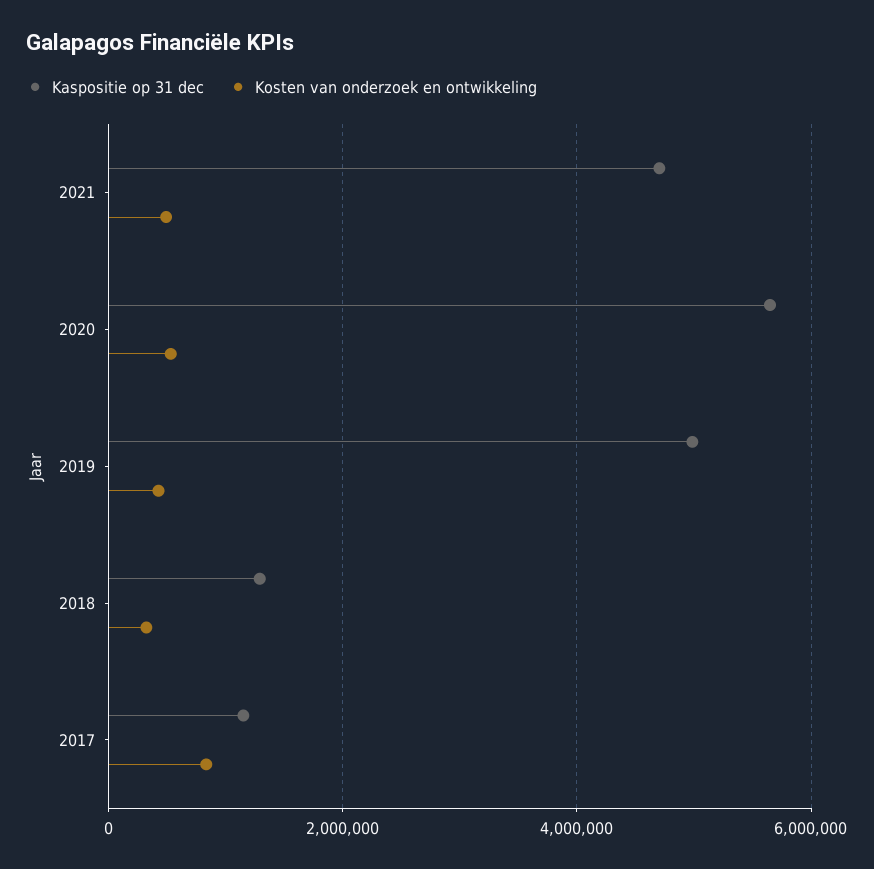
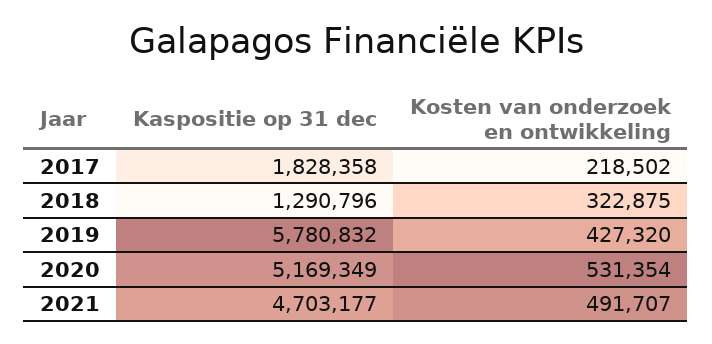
  {
    "Kaspositie op 31 dec": {
      "2021": 4703177,
-     "2020": 5600000,
+     "2020": 5169349,
-     "2019": 5000000,
+     "2019": 5780832,
      "2018": 1290796,
-     "2017": 1200000
+     "2017": 1828358
    },
    "Kosten van onderzoek en ontwikkeling": {
      "2021": 491707,
      "2020": 531354,
      "2019": 427320,
      "2018": 322875,
-     "2017": 800000
+     "2017": 218502
    }
  }

